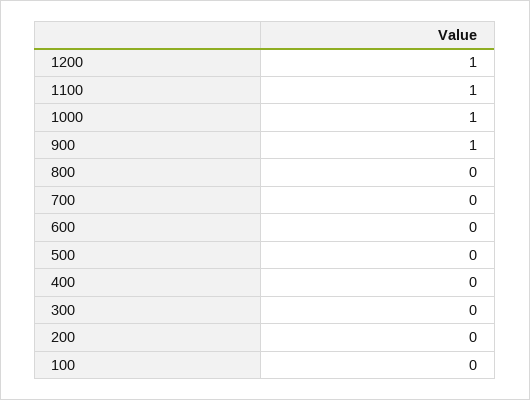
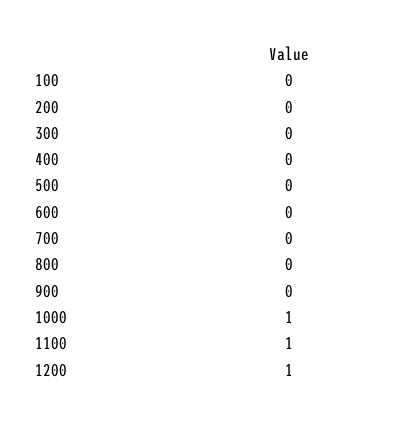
  {
    "1200": 1,
    "1100": 1,
    "1000": 1,
-   "900": 1,
+   "900": 0,
    "800": 0,
    "700": 0,
    "600": 0,
    "500": 0,
    "400": 0,
    "300": 0,
    "200": 0,
    "100": 0
  }

